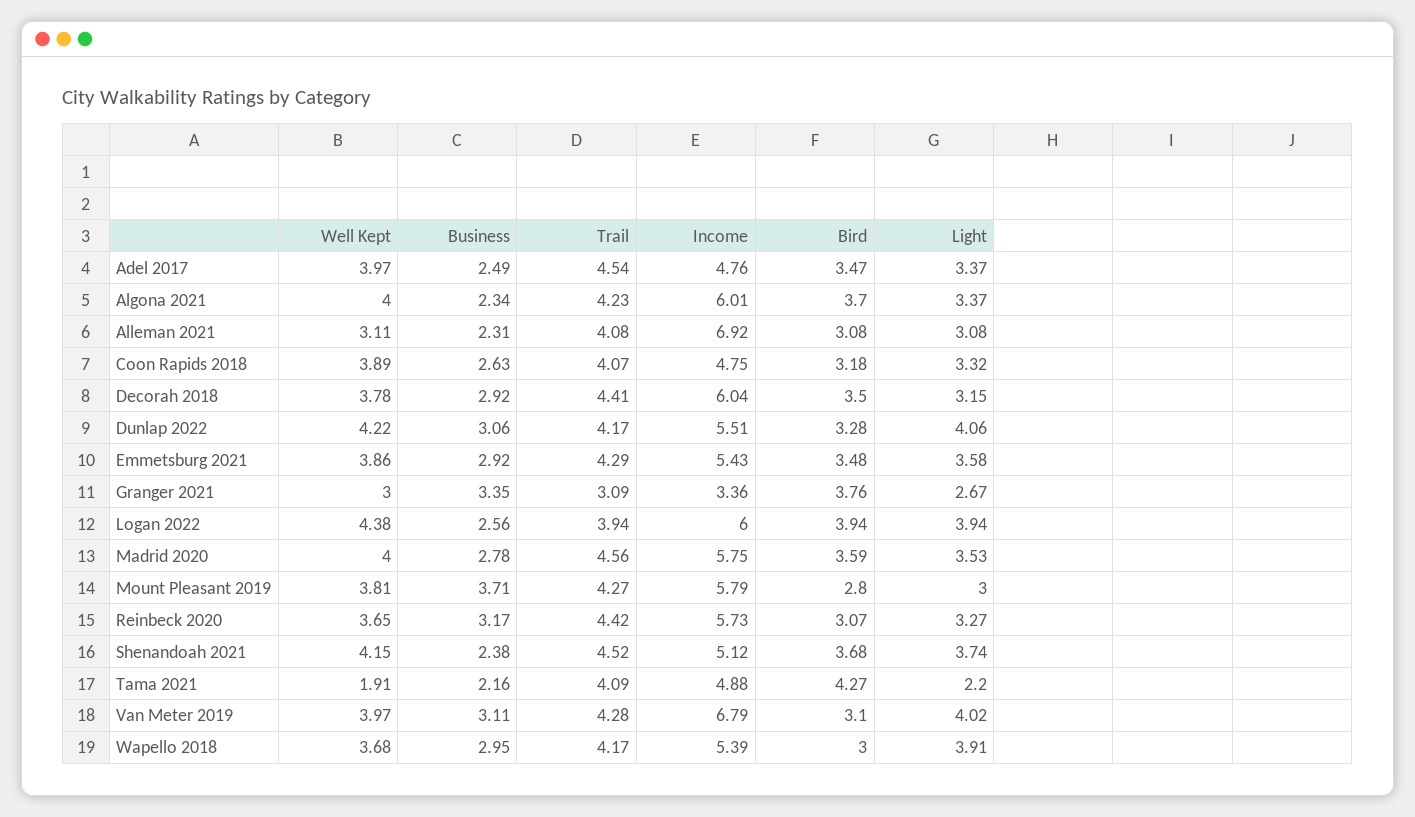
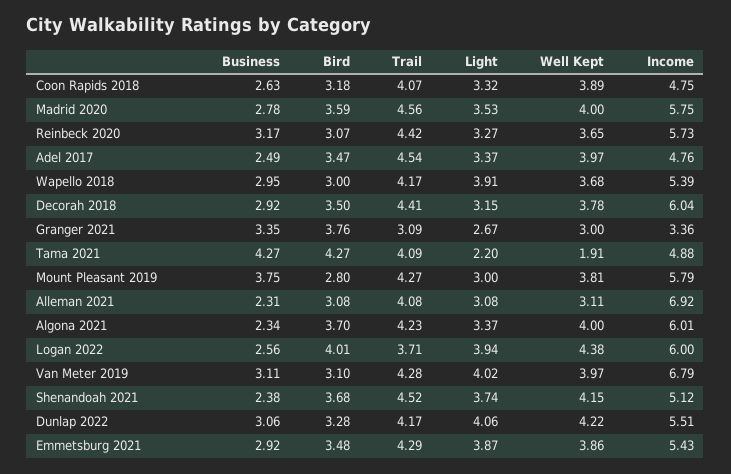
  {
    "Well Kept": {
      "Adel 2017": 3.97,
      "Algona 2021": 4,
      "Alleman 2021": 3.11,
      "Coon Rapids 2018": 3.89,
      "Decorah 2018": 3.78,
      "Dunlap 2022": 4.22,
      "Emmetsburg 2021": 3.86,
      "Granger 2021": 3,
      "Logan 2022": 4.38,
      "Madrid 2020": 4,
      "Mount Pleasant 2019": 3.81,
      "Reinbeck 2020": 3.65,
      "Shenandoah 2021": 4.15,
      "Tama 2021": 1.91,
      "Van Meter 2019": 3.97,
      "Wapello 2018": 3.68
    },
    "Business": {
      "Adel 2017": 2.49,
      "Algona 2021": 2.34,
      "Alleman 2021": 2.31,
      "Coon Rapids 2018": 2.63,
      "Decorah 2018": 2.92,
      "Dunlap 2022": 3.06,
      "Emmetsburg 2021": 2.92,
      "Granger 2021": 3.35,
      "Logan 2022": 2.56,
      "Madrid 2020": 2.78,
-     "Mount Pleasant 2019": 3.71,
+     "Mount Pleasant 2019": 3.75,
      "Reinbeck 2020": 3.17,
      "Shenandoah 2021": 2.38,
-     "Tama 2021": 2.16,
+     "Tama 2021": 4.27,
      "Van Meter 2019": 3.11,
      "Wapello 2018": 2.95
    },
    "Trail": {
      "Adel 2017": 4.54,
      "Algona 2021": 4.23,
      "Alleman 2021": 4.08,
      "Coon Rapids 2018": 4.07,
      "Decorah 2018": 4.41,
      "Dunlap 2022": 4.17,
      "Emmetsburg 2021": 4.29,
      "Granger 2021": 3.09,
-     "Logan 2022": 3.94,
+     "Logan 2022": 3.71,
      "Madrid 2020": 4.56,
      "Mount Pleasant 2019": 4.27,
      "Reinbeck 2020": 4.42,
      "Shenandoah 2021": 4.52,
      "Tama 2021": 4.09,
      "Van Meter 2019": 4.28,
      "Wapello 2018": 4.17
    },
    "Income": {
      "Adel 2017": 4.76,
      "Algona 2021": 6.01,
      "Alleman 2021": 6.92,
      "Coon Rapids 2018": 4.75,
      "Decorah 2018": 6.04,
      "Dunlap 2022": 5.51,
      "Emmetsburg 2021": 5.43,
      "Granger 2021": 3.36,
      "Logan 2022": 6,
      "Madrid 2020": 5.75,
      "Mount Pleasant 2019": 5.79,
      "Reinbeck 2020": 5.73,
      "Shenandoah 2021": 5.12,
      "Tama 2021": 4.88,
      "Van Meter 2019": 6.79,
      "Wapello 2018": 5.39
    },
    "Bird": {
      "Adel 2017": 3.47,
      "Algona 2021": 3.7,
      "Alleman 2021": 3.08,
      "Coon Rapids 2018": 3.18,
      "Decorah 2018": 3.5,
      "Dunlap 2022": 3.28,
      "Emmetsburg 2021": 3.48,
      "Granger 2021": 3.76,
-     "Logan 2022": 3.94,
+     "Logan 2022": 4.01,
      "Madrid 2020": 3.59,
      "Mount Pleasant 2019": 2.8,
      "Reinbeck 2020": 3.07,
      "Shenandoah 2021": 3.68,
      "Tama 2021": 4.27,
      "Van Meter 2019": 3.1,
      "Wapello 2018": 3
    },
    "Light": {
      "Adel 2017": 3.37,
      "Algona 2021": 3.37,
      "Alleman 2021": 3.08,
      "Coon Rapids 2018": 3.32,
      "Decorah 2018": 3.15,
      "Dunlap 2022": 4.06,
-     "Emmetsburg 2021": 3.58,
+     "Emmetsburg 2021": 3.87,
      "Granger 2021": 2.67,
      "Logan 2022": 3.94,
      "Madrid 2020": 3.53,
      "Mount Pleasant 2019": 3,
      "Reinbeck 2020": 3.27,
      "Shenandoah 2021": 3.74,
      "Tama 2021": 2.2,
      "Van Meter 2019": 4.02,
      "Wapello 2018": 3.91
    }
  }

